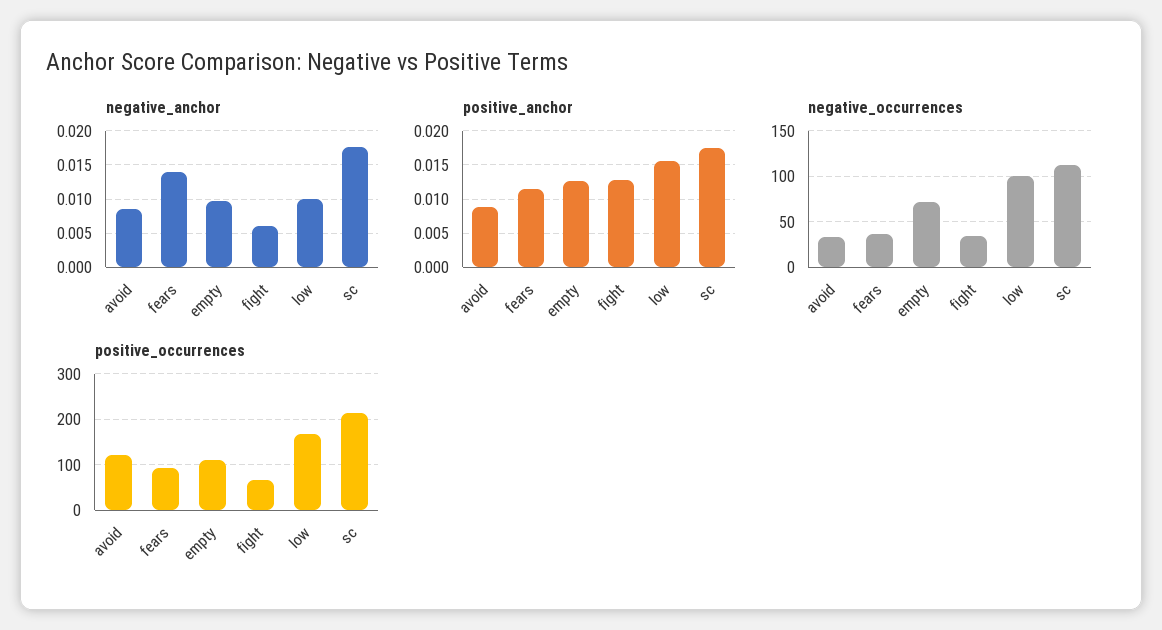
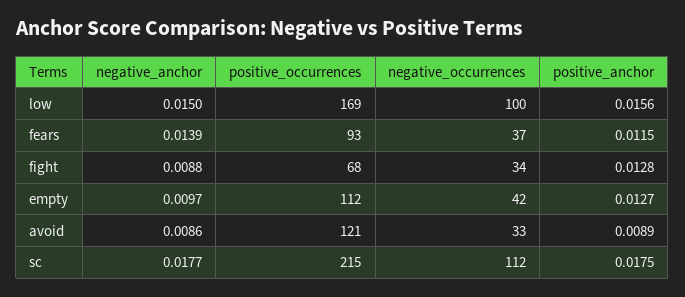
  {
    "negative_anchor": {
      "avoid": 0.0086,
      "fears": 0.0139,
      "empty": 0.0097,
-     "fight": 0.006,
+     "fight": 0.0088,
-     "low": 0.01,
+     "low": 0.015,
      "sc": 0.0177
    },
    "positive_anchor": {
      "avoid": 0.0089,
      "fears": 0.0115,
      "empty": 0.0127,
      "fight": 0.0128,
      "low": 0.0156,
      "sc": 0.0175
    },
    "negative_occurrences": {
      "avoid": 33,
      "fears": 37,
-     "empty": 70,
+     "empty": 42,
      "fight": 34,
      "low": 100,
      "sc": 112
    },
    "positive_occurrences": {
      "avoid": 121,
      "fears": 93,
      "empty": 112,
      "fight": 68,
      "low": 169,
      "sc": 215
    }
  }

